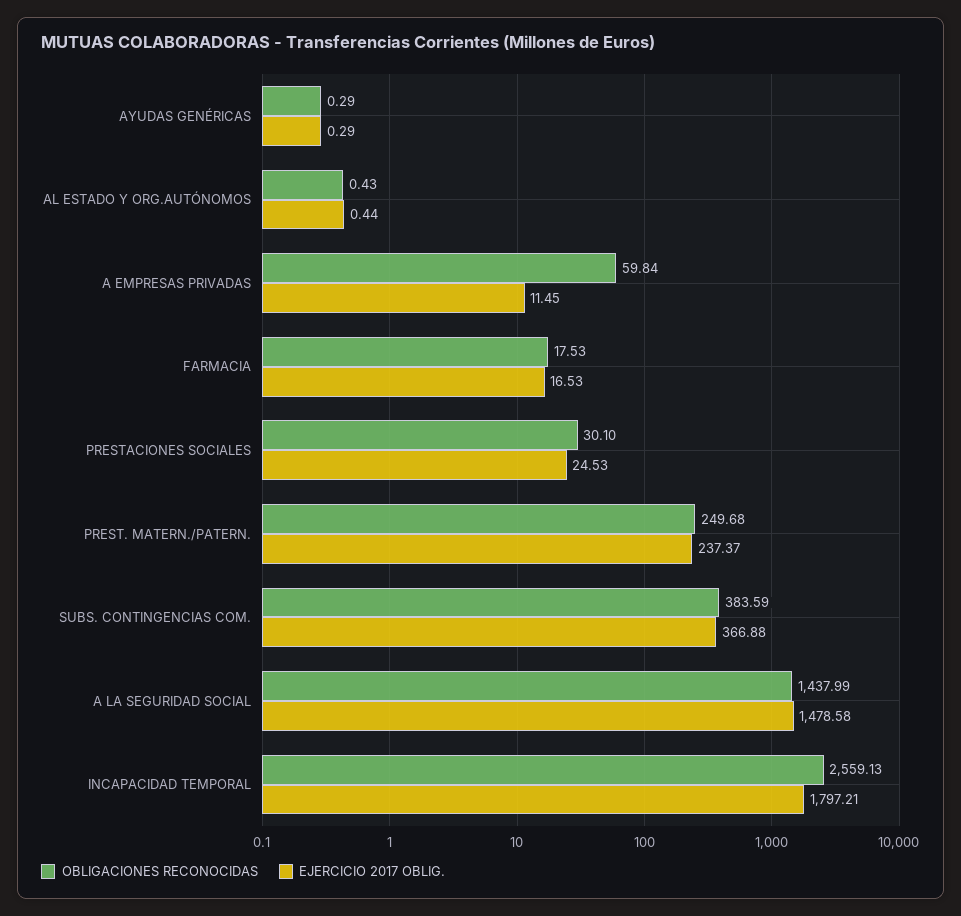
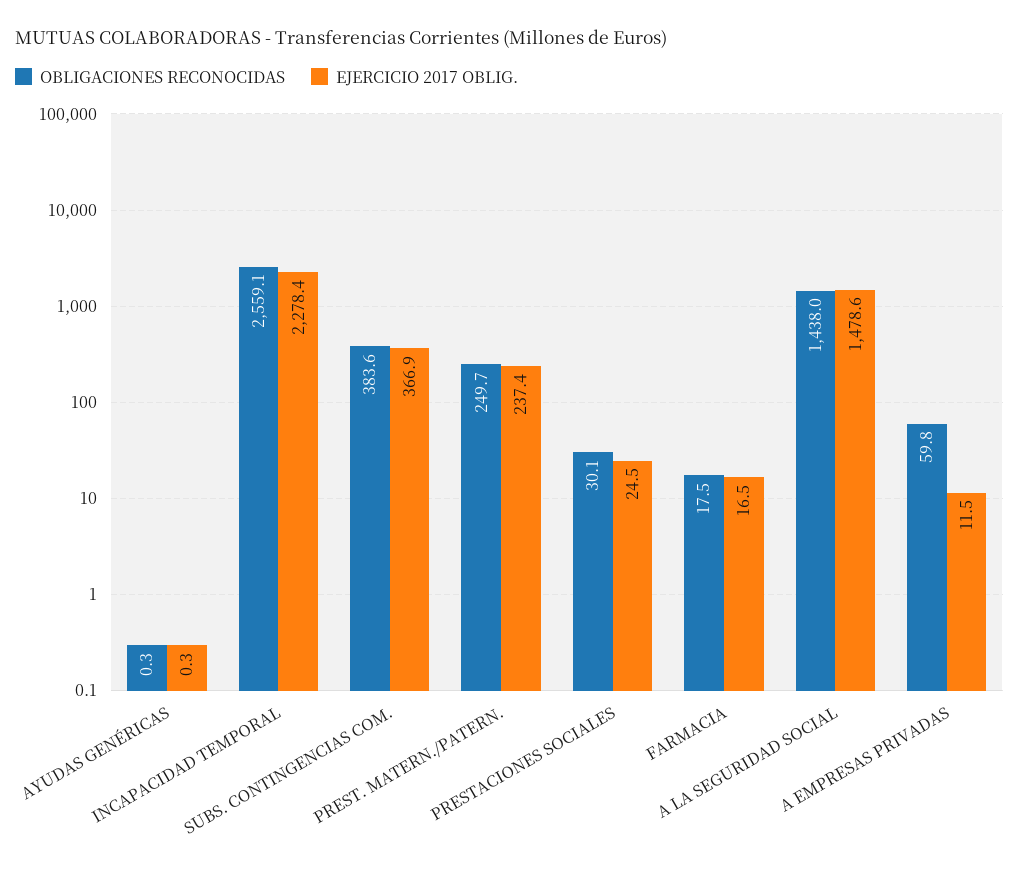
  {
    "OBLIGACIONES RECONOCIDAS": {
      "AYUDAS GENÉRICAS": 0.29,
-     "AL ESTADO Y ORG.AUTÓNOMOS": 0.43,
      "A EMPRESAS PRIVADAS": 59.84,
      "FARMACIA": 17.53,
      "PRESTACIONES SOCIALES": 30.1,
      "PREST. MATERN./PATERN.": 249.68,
      "SUBS. CONTINGENCIAS COM.": 383.59,
      "A LA SEGURIDAD SOCIAL": 1437.99,
      "INCAPACIDAD TEMPORAL": 2559.13
    },
    "EJERCICIO 2017 OBLIG.": {
      "AYUDAS GENÉRICAS": 0.29,
-     "AL ESTADO Y ORG.AUTÓNOMOS": 0.44,
      "A EMPRESAS PRIVADAS": 11.45,
      "FARMACIA": 16.53,
      "PRESTACIONES SOCIALES": 24.53,
      "PREST. MATERN./PATERN.": 237.37,
      "SUBS. CONTINGENCIAS COM.": 366.88,
      "A LA SEGURIDAD SOCIAL": 1478.58,
-     "INCAPACIDAD TEMPORAL": 1797.21
+     "INCAPACIDAD TEMPORAL": 2278.4
    }
  }

